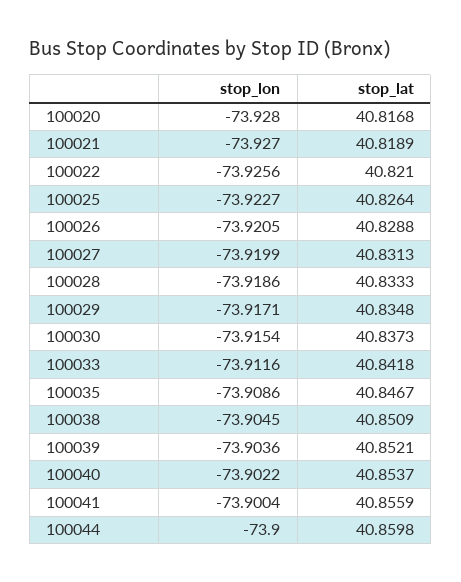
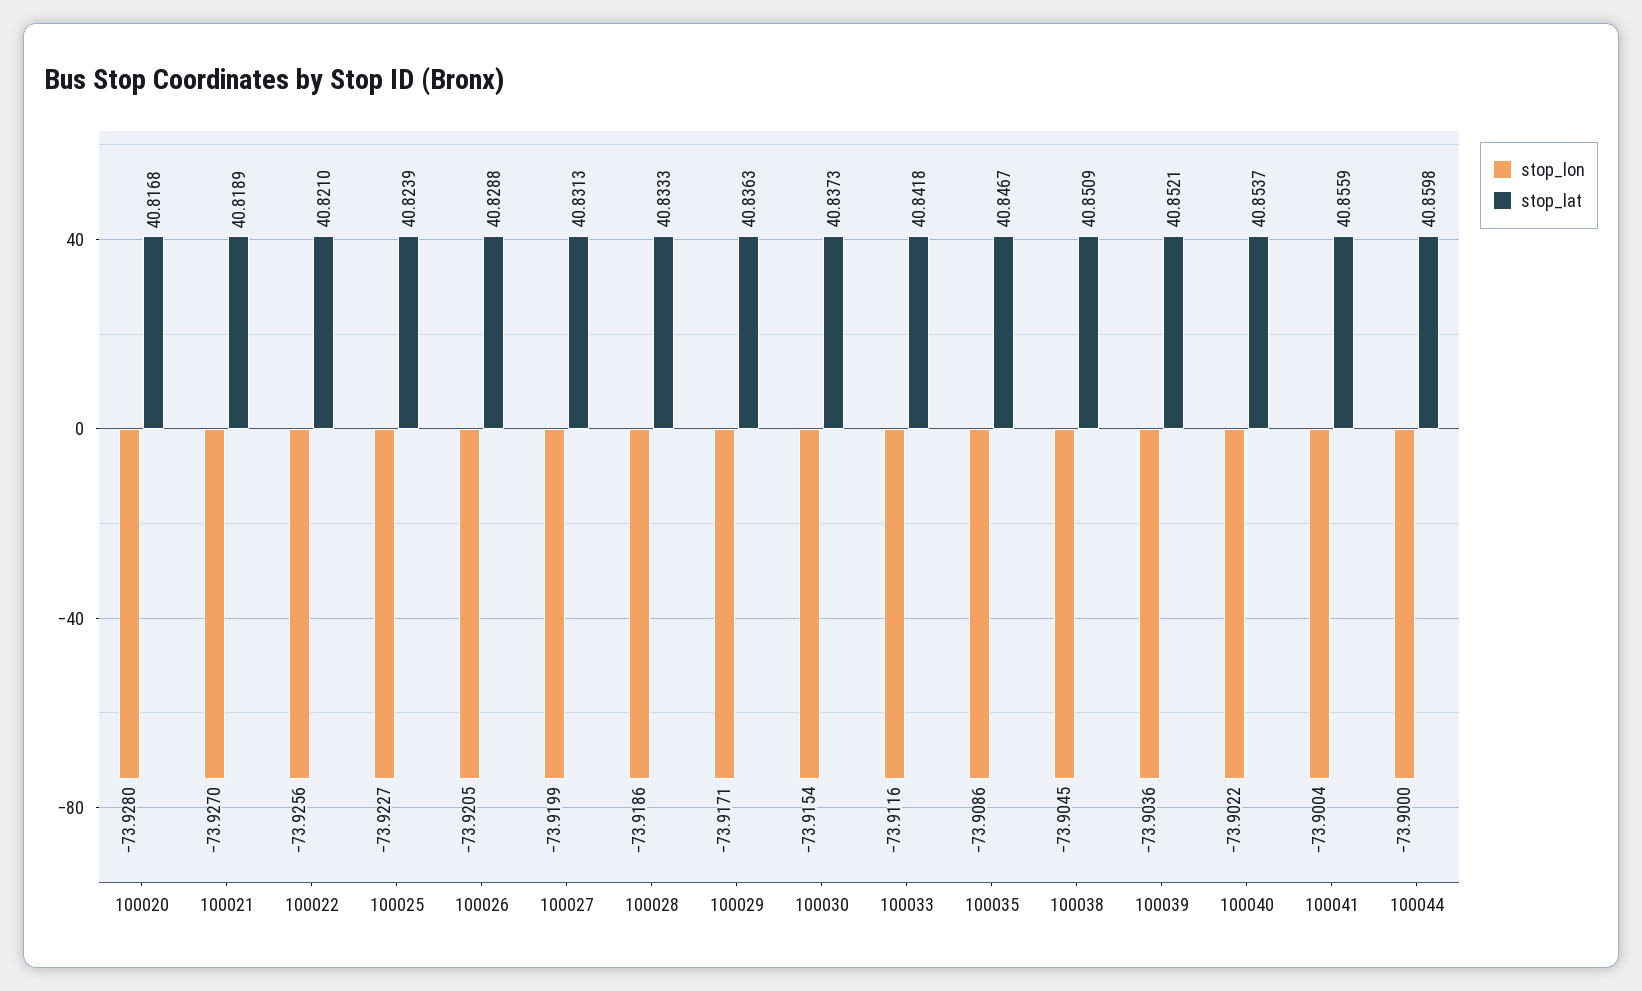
  {
    "stop_lon": {
      "100020": -73.928,
      "100021": -73.927,
      "100022": -73.9256,
      "100025": -73.9227,
      "100026": -73.9205,
      "100027": -73.9199,
      "100028": -73.9186,
      "100029": -73.9171,
      "100030": -73.9154,
      "100033": -73.9116,
      "100035": -73.9086,
      "100038": -73.9045,
      "100039": -73.9036,
      "100040": -73.9022,
      "100041": -73.9004,
      "100044": -73.9
    },
    "stop_lat": {
      "100020": 40.8168,
      "100021": 40.8189,
      "100022": 40.821,
-     "100025": 40.8264,
+     "100025": 40.8239,
      "100026": 40.8288,
      "100027": 40.8313,
      "100028": 40.8333,
-     "100029": 40.8348,
+     "100029": 40.8363,
      "100030": 40.8373,
      "100033": 40.8418,
      "100035": 40.8467,
      "100038": 40.8509,
      "100039": 40.8521,
      "100040": 40.8537,
      "100041": 40.8559,
      "100044": 40.8598
    }
  }

